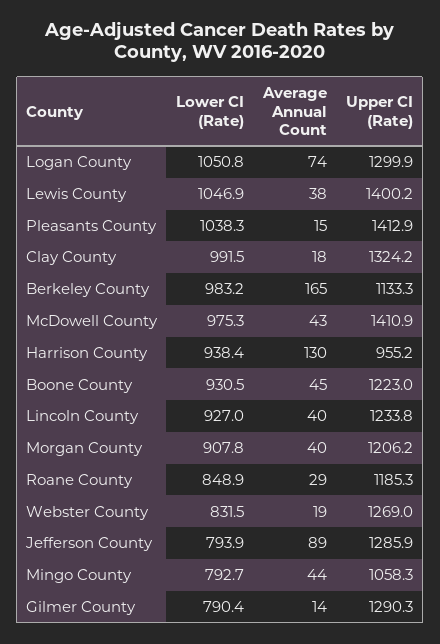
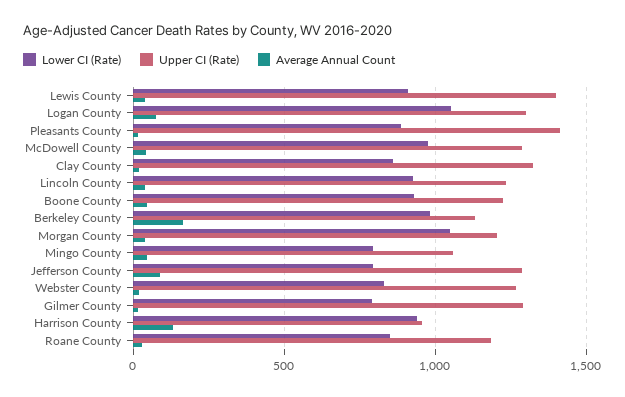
  {
    "Lower CI (Rate)": {
      "Logan County": 1050.8,
-     "Lewis County": 1046.9,
+     "Lewis County": 900,
-     "Pleasants County": 1038.3,
+     "Pleasants County": 900,
-     "Clay County": 991.5,
+     "Clay County": 850,
      "Berkeley County": 983.2,
      "McDowell County": 975.3,
      "Harrison County": 938.4,
      "Boone County": 930.5,
      "Lincoln County": 927,
-     "Morgan County": 907.8,
+     "Morgan County": 1050,
      "Roane County": 848.9,
      "Webster County": 831.5,
      "Jefferson County": 793.9,
      "Mingo County": 792.7,
      "Gilmer County": 790.4
    },
    "Average Annual Count": {
      "Logan County": 74,
      "Lewis County": 38,
      "Pleasants County": 15,
      "Clay County": 18,
      "Berkeley County": 165,
      "McDowell County": 43,
      "Harrison County": 130,
      "Boone County": 45,
      "Lincoln County": 40,
      "Morgan County": 40,
      "Roane County": 29,
      "Webster County": 19,
      "Jefferson County": 89,
      "Mingo County": 44,
      "Gilmer County": 14
    },
    "Upper CI (Rate)": {
      "Logan County": 1299.9,
      "Lewis County": 1400.2,
      "Pleasants County": 1412.9,
      "Clay County": 1324.2,
      "Berkeley County": 1133.3,
-     "McDowell County": 1410.9,
+     "McDowell County": 1300,
      "Harrison County": 955.2,
      "Boone County": 1223,
      "Lincoln County": 1233.8,
      "Morgan County": 1206.2,
      "Roane County": 1185.3,
      "Webster County": 1269,
      "Jefferson County": 1285.9,
      "Mingo County": 1058.3,
      "Gilmer County": 1290.3
    }
  }

